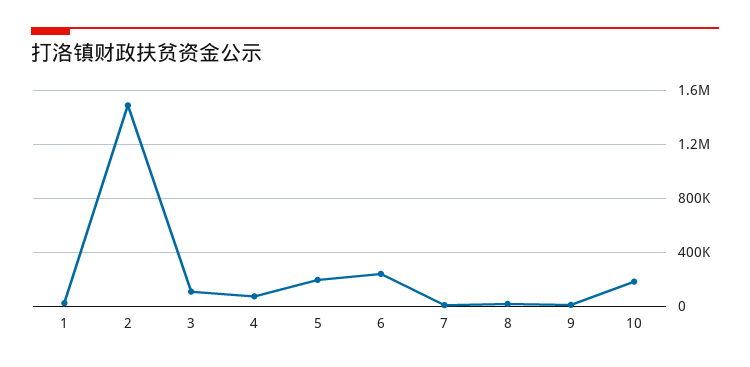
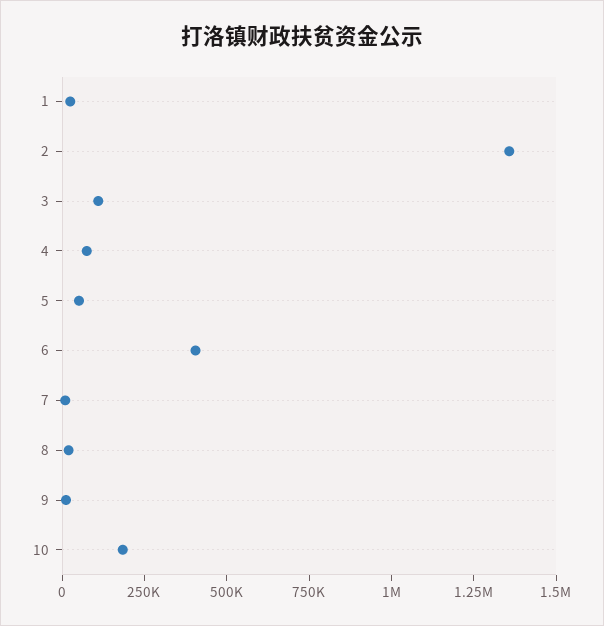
  {
    "1": 50000,
-   "2": 1500000,
+   "2": 1350000,
    "3": 100000,
    "4": 100000,
-   "5": 200000,
+   "5": 50000,
-   "6": 250000,
+   "6": 400000,
    "7": 0,
    "8": 0,
    "9": 0,
    "10": 200000
  }

